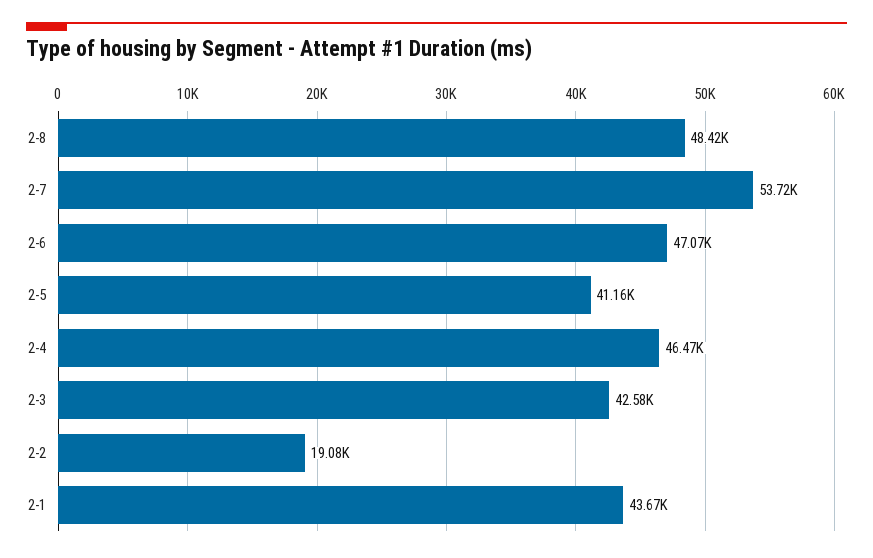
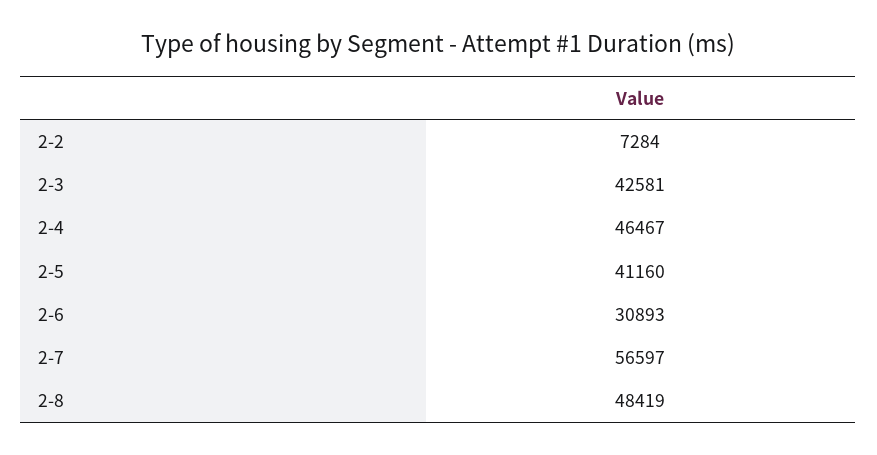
  {
    "2-8": 48419,
-   "2-7": 53720,
+   "2-7": 56597,
-   "2-6": 47070,
+   "2-6": 30893,
    "2-5": 41160,
    "2-4": 46467,
    "2-3": 42581,
-   "2-2": 19080,
+   "2-2": 7284
-   "2-1": 43670
  }

